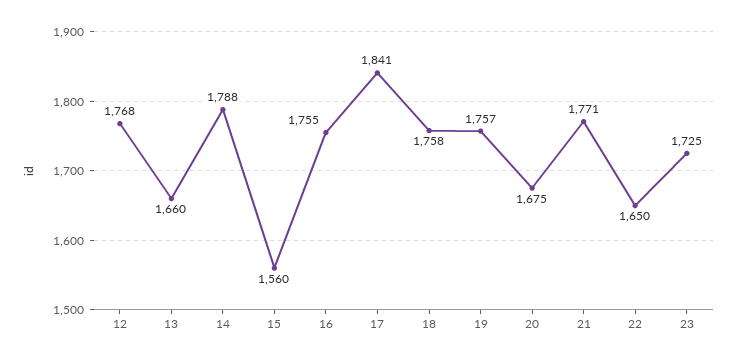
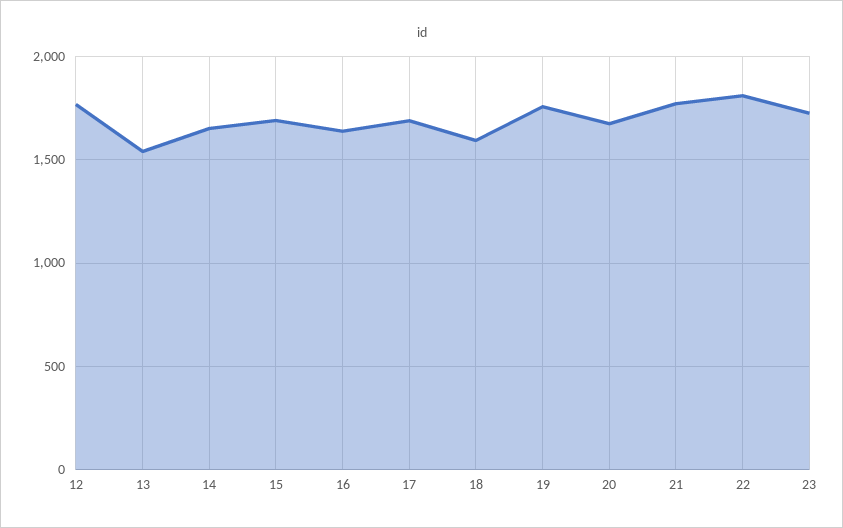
  {
    "12": 1768,
-   "13": 1660,
+   "13": 1550,
-   "14": 1788,
+   "14": 1650,
-   "15": 1560,
+   "15": 1700,
-   "16": 1755,
+   "16": 1650,
-   "17": 1841,
+   "17": 1700,
-   "18": 1758,
+   "18": 1600,
    "19": 1757,
    "20": 1675,
    "21": 1771,
-   "22": 1650,
+   "22": 1800,
    "23": 1725
  }

